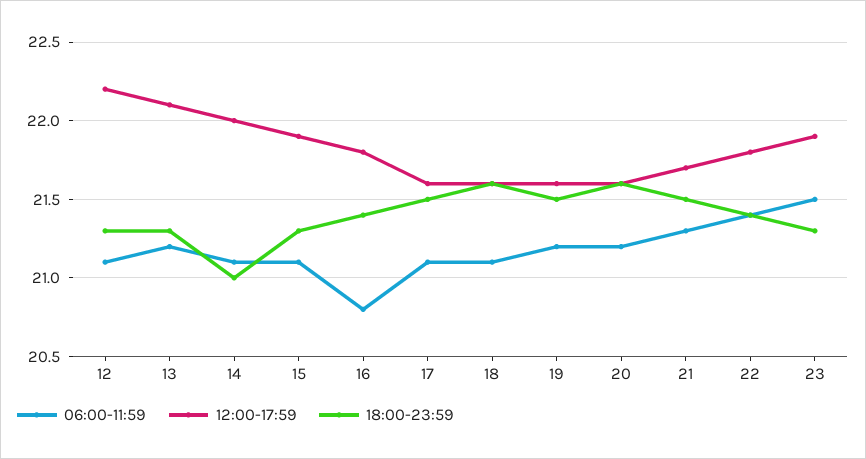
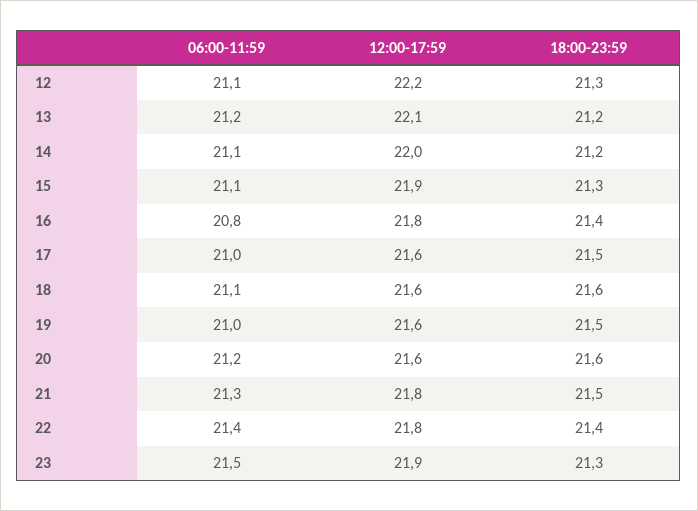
  {
    "06:00-11:59": {
      "12": 21.1,
      "13": 21.2,
      "14": 21.1,
      "15": 21.1,
      "16": 20.8,
-     "17": 21.1,
+     "17": 21,
      "18": 21.1,
-     "19": 21.2,
+     "19": 21,
      "20": 21.2,
      "21": 21.3,
      "22": 21.4,
      "23": 21.5
    },
    "12:00-17:59": {
      "12": 22.2,
      "13": 22.1,
      "14": 22,
      "15": 21.9,
      "16": 21.8,
      "17": 21.6,
      "18": 21.6,
      "19": 21.6,
      "20": 21.6,
-     "21": 21.7,
+     "21": 21.8,
      "22": 21.8,
      "23": 21.9
    },
    "18:00-23:59": {
      "12": 21.3,
-     "13": 21.3,
+     "13": 21.2,
-     "14": 21,
+     "14": 21.2,
      "15": 21.3,
      "16": 21.4,
      "17": 21.5,
      "18": 21.6,
      "19": 21.5,
      "20": 21.6,
      "21": 21.5,
      "22": 21.4,
      "23": 21.3
    }
  }

